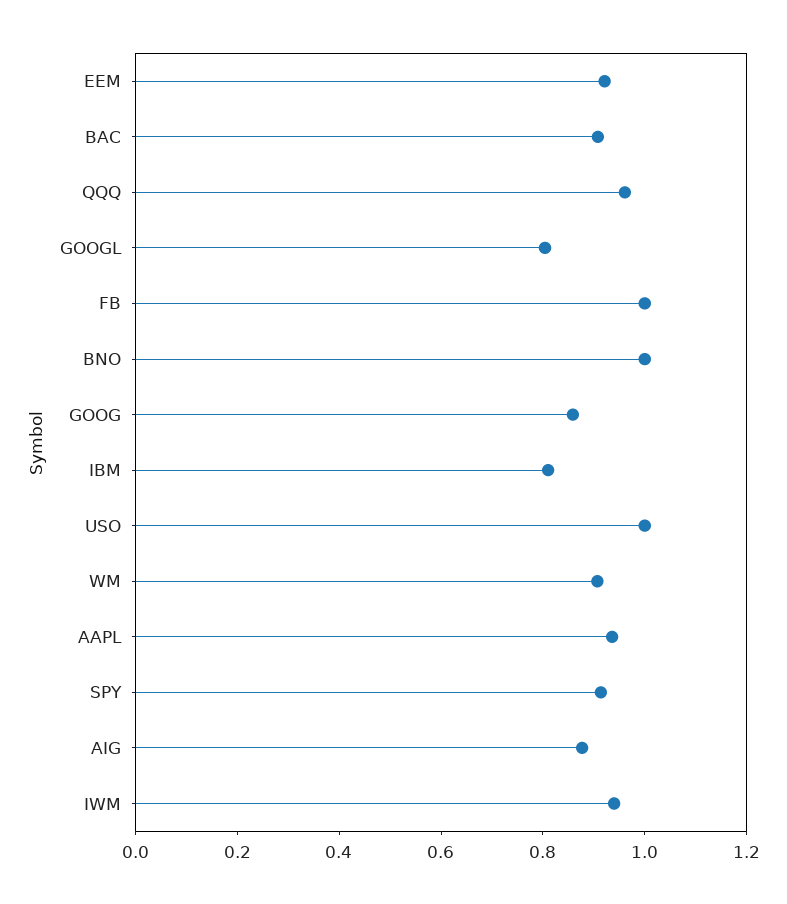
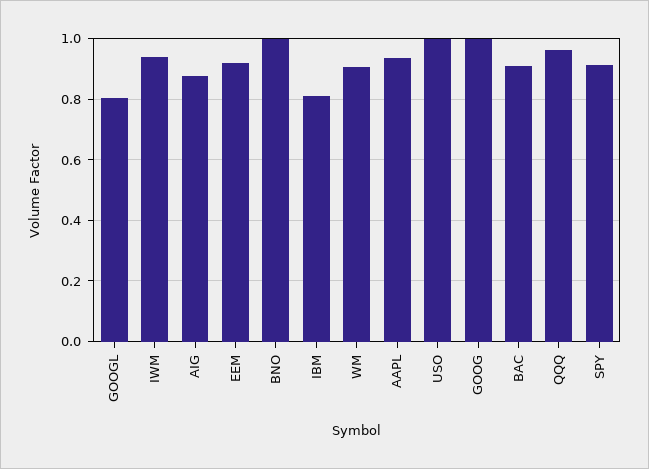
  {
    "EEM": 0.92,
    "BAC": 0.9,
    "QQQ": 0.96,
    "GOOGL": 0.8,
-   "FB": 1,
    "BNO": 1,
-   "GOOG": 0.85,
+   "GOOG": 1,
    "IBM": 0.82,
    "USO": 1,
    "WM": 0.9,
    "AAPL": 0.94,
    "SPY": 0.92,
    "AIG": 0.88,
    "IWM": 0.94
  }

